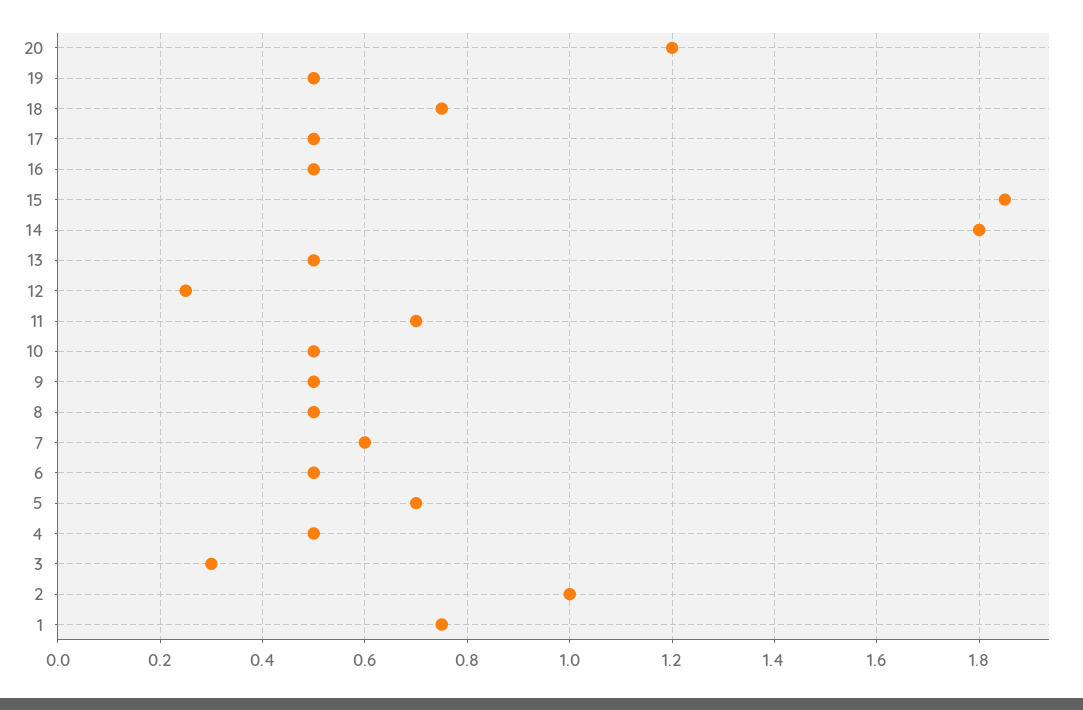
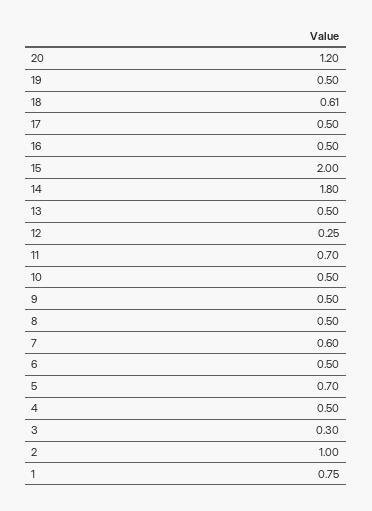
  {
    "20": 1.2,
    "19": 0.5,
-   "18": 0.75,
+   "18": 0.61,
    "17": 0.5,
    "16": 0.5,
-   "15": 1.85,
+   "15": 2,
    "14": 1.8,
    "13": 0.5,
    "12": 0.25,
    "11": 0.7,
    "10": 0.5,
    "9": 0.5,
    "8": 0.5,
    "7": 0.6,
    "6": 0.5,
    "5": 0.7,
    "4": 0.5,
    "3": 0.3,
    "2": 1,
    "1": 0.75
  }

